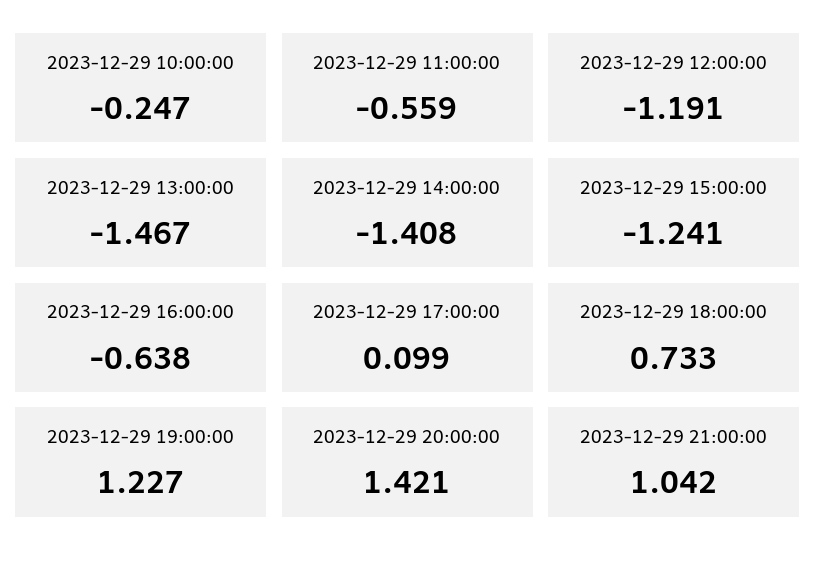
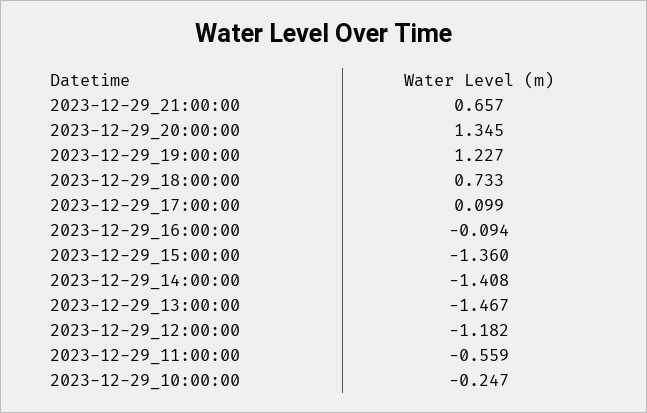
  {
    "2023-12-29 10:00:00": -0.247,
    "2023-12-29 11:00:00": -0.559,
-   "2023-12-29 12:00:00": -1.191,
+   "2023-12-29 12:00:00": -1.182,
    "2023-12-29 13:00:00": -1.467,
    "2023-12-29 14:00:00": -1.408,
-   "2023-12-29 15:00:00": -1.241,
+   "2023-12-29 15:00:00": -1.36,
-   "2023-12-29 16:00:00": -0.638,
+   "2023-12-29 16:00:00": -0.094,
    "2023-12-29 17:00:00": 0.099,
    "2023-12-29 18:00:00": 0.733,
    "2023-12-29 19:00:00": 1.227,
-   "2023-12-29 20:00:00": 1.421,
+   "2023-12-29 20:00:00": 1.345,
-   "2023-12-29 21:00:00": 1.042
+   "2023-12-29 21:00:00": 0.657
  }

